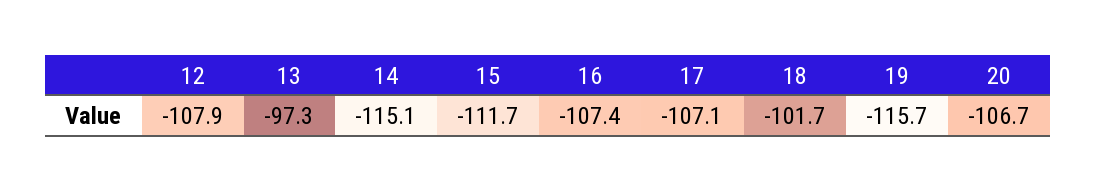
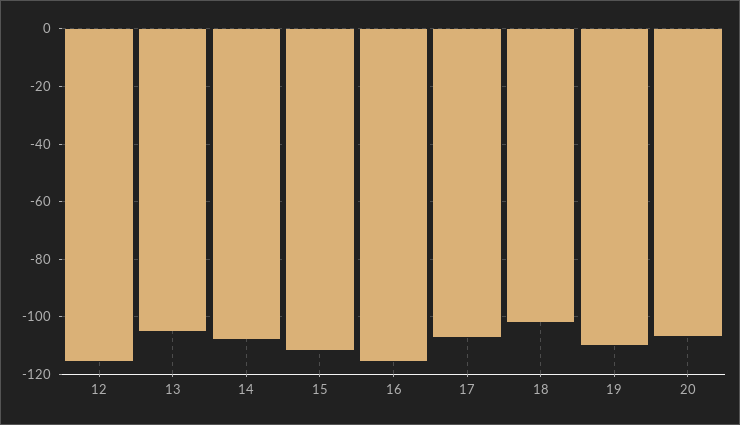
  {
-   "12": -107.9,
+   "12": -115,
-   "13": -97.3,
+   "13": -105,
-   "14": -115.1,
+   "14": -107.5,
    "15": -111.7,
-   "16": -107.4,
+   "16": -115,
    "17": -107.1,
    "18": -101.7,
-   "19": -115.7,
+   "19": -110,
    "20": -106.7
  }

